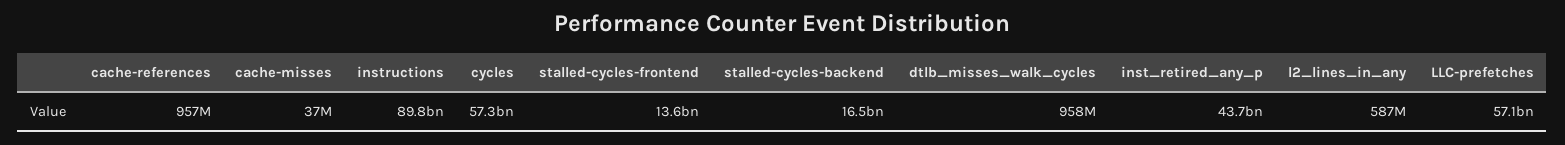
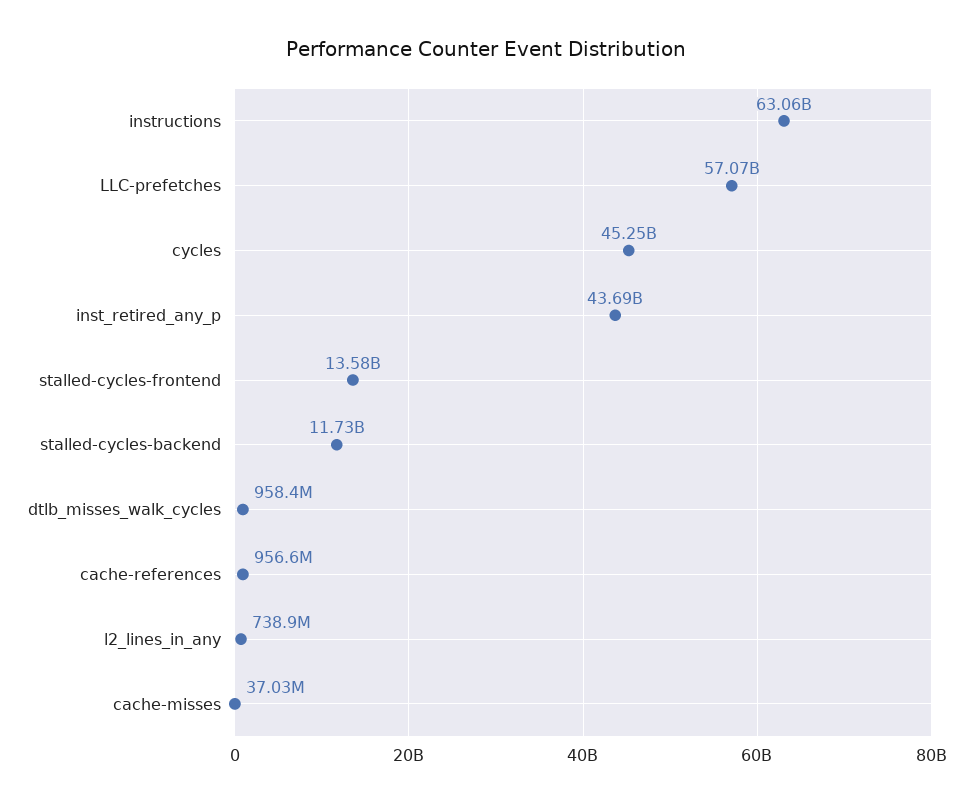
  {
    "cache-references": 956600000,
    "cache-misses": 37030000,
-   "instructions": 89800000000,
+   "instructions": 63060000000,
-   "cycles": 57300000000,
+   "cycles": 45250000000,
    "stalled-cycles-frontend": 13580000000,
-   "stalled-cycles-backend": 16500000000,
+   "stalled-cycles-backend": 11730000000,
    "dtlb_misses_walk_cycles": 958400000,
    "inst_retired_any_p": 43690000000,
-   "l2_lines_in_any": 587000000,
+   "l2_lines_in_any": 738900000,
    "LLC-prefetches": 57070000000
  }

